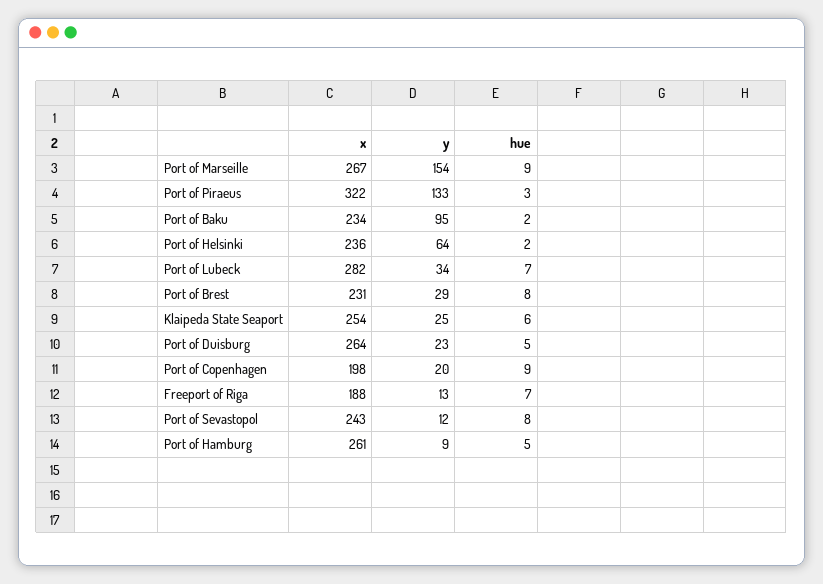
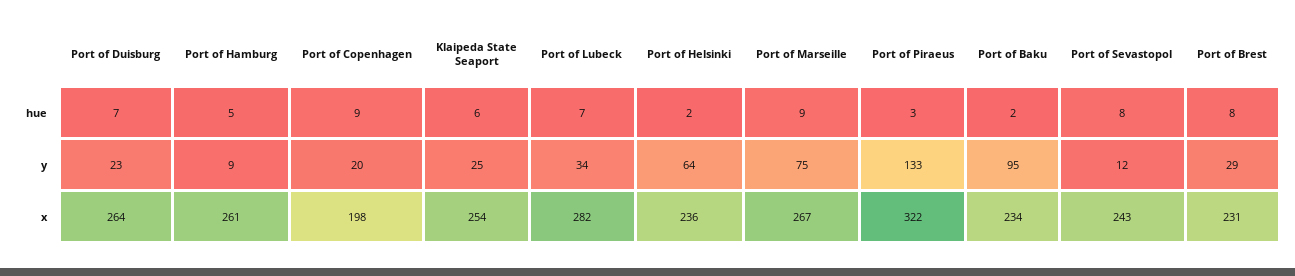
  {
    "x": {
      "Port of Marseille": 267,
      "Port of Piraeus": 322,
      "Port of Baku": 234,
      "Port of Helsinki": 236,
      "Port of Lubeck": 282,
      "Port of Brest": 231,
      "Klaipeda State Seaport": 254,
      "Port of Duisburg": 264,
      "Port of Copenhagen": 198,
-     "Freeport of Riga": 188,
      "Port of Sevastopol": 243,
      "Port of Hamburg": 261
    },
    "y": {
-     "Port of Marseille": 154,
+     "Port of Marseille": 75,
      "Port of Piraeus": 133,
      "Port of Baku": 95,
      "Port of Helsinki": 64,
      "Port of Lubeck": 34,
      "Port of Brest": 29,
      "Klaipeda State Seaport": 25,
      "Port of Duisburg": 23,
      "Port of Copenhagen": 20,
-     "Freeport of Riga": 13,
      "Port of Sevastopol": 12,
      "Port of Hamburg": 9
    },
    "hue": {
      "Port of Marseille": 9,
      "Port of Piraeus": 3,
      "Port of Baku": 2,
      "Port of Helsinki": 2,
      "Port of Lubeck": 7,
      "Port of Brest": 8,
      "Klaipeda State Seaport": 6,
-     "Port of Duisburg": 5,
+     "Port of Duisburg": 7,
      "Port of Copenhagen": 9,
-     "Freeport of Riga": 7,
      "Port of Sevastopol": 8,
      "Port of Hamburg": 5
    }
  }

